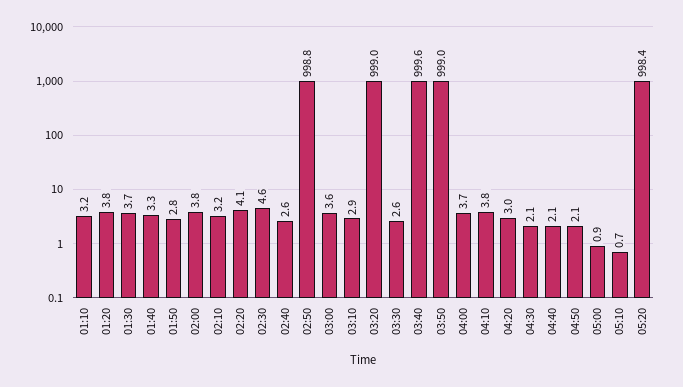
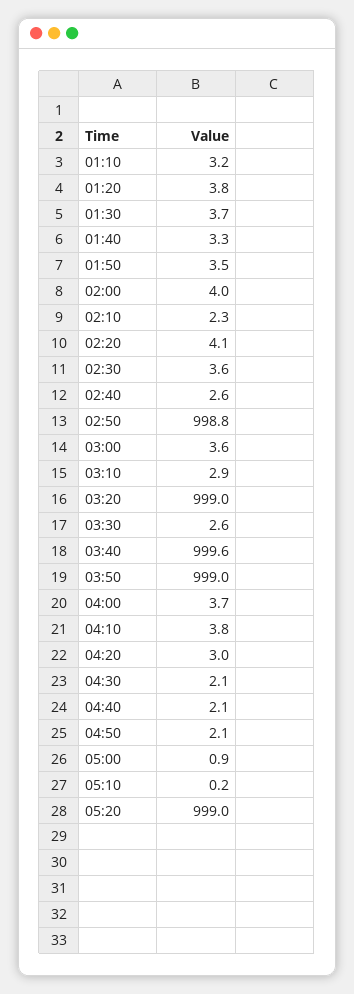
  {
    "01:10": 3.2,
    "01:20": 3.8,
    "01:30": 3.7,
    "01:40": 3.3,
-   "01:50": 2.8,
+   "01:50": 3.5,
-   "02:00": 3.8,
+   "02:00": 4,
-   "02:10": 3.2,
+   "02:10": 2.3,
    "02:20": 4.1,
-   "02:30": 4.6,
+   "02:30": 3.6,
    "02:40": 2.6,
    "02:50": 998.8,
    "03:00": 3.6,
    "03:10": 2.9,
    "03:20": 999,
    "03:30": 2.6,
    "03:40": 999.6,
    "03:50": 999,
    "04:00": 3.7,
    "04:10": 3.8,
    "04:20": 3,
    "04:30": 2.1,
    "04:40": 2.1,
    "04:50": 2.1,
    "05:00": 0.9,
-   "05:10": 0.7,
+   "05:10": 0.2,
-   "05:20": 998.4
+   "05:20": 999
  }

